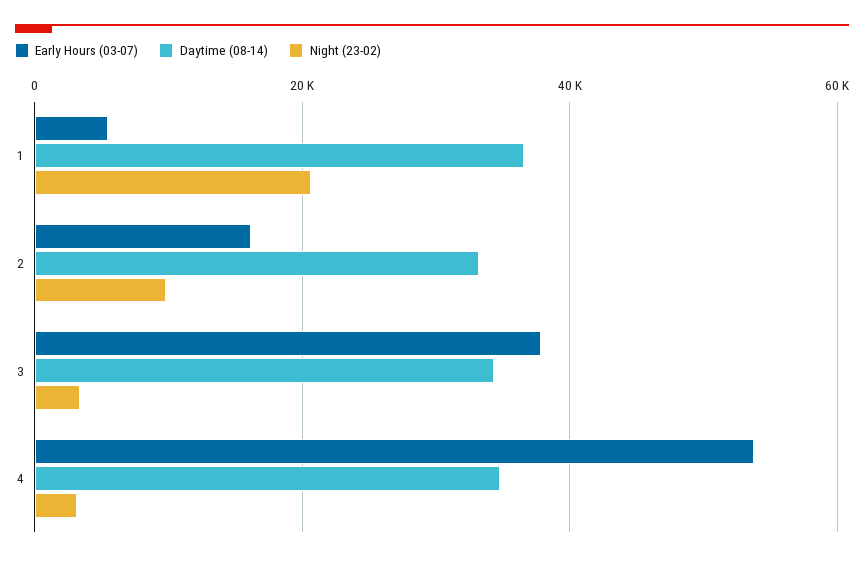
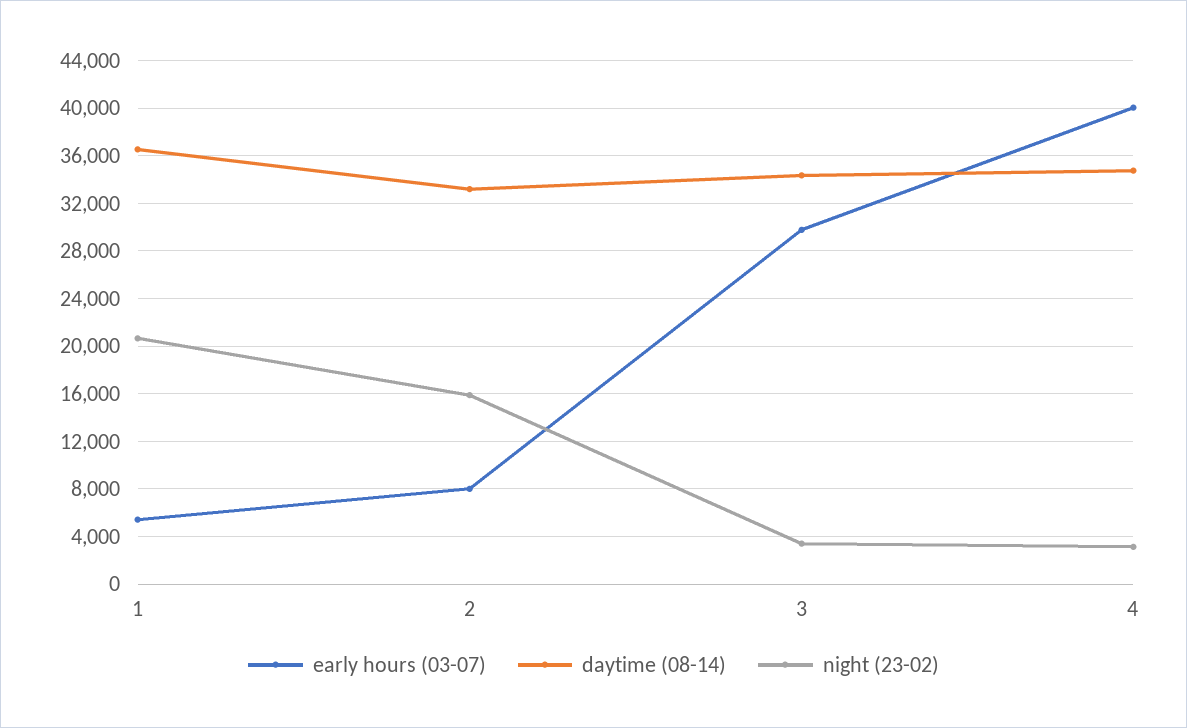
  {
    "Early Hours (03-07)": {
      "1": 5000,
-     "2": 16000,
+     "2": 8000,
-     "3": 38000,
+     "3": 30000,
-     "4": 54000
+     "4": 40000
    },
    "Daytime (08-14)": {
      "1": 37000,
      "2": 33000,
      "3": 34000,
      "4": 35000
    },
    "Night (23-02)": {
      "1": 21000,
-     "2": 10000,
+     "2": 16000,
      "3": 3000,
      "4": 3000
    }
  }

